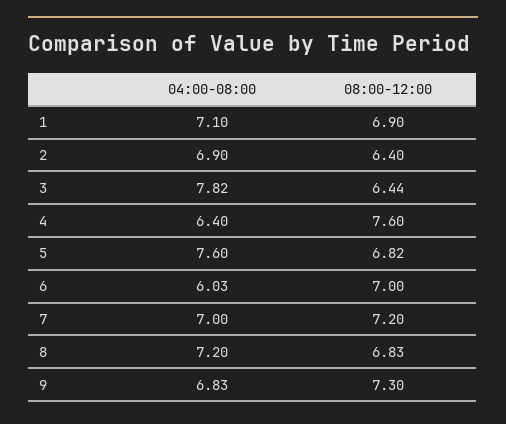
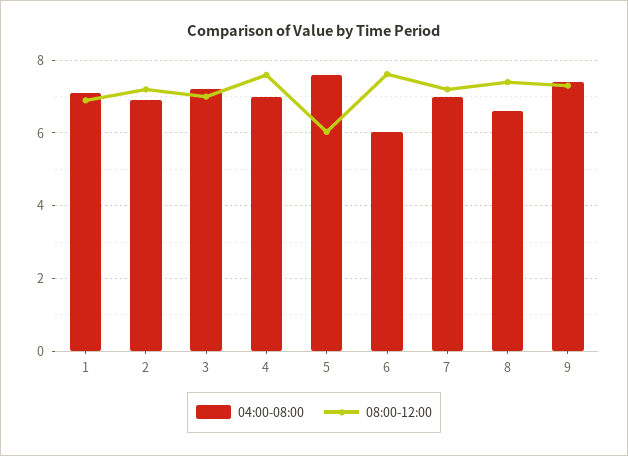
  {
    "04:00-08:00": {
      "1": 7.1,
      "2": 6.9,
-     "3": 7.82,
+     "3": 7.2,
-     "4": 6.4,
+     "4": 7,
      "5": 7.6,
      "6": 6.03,
      "7": 7,
-     "8": 7.2,
+     "8": 6.6,
-     "9": 6.83
+     "9": 7.4
    },
    "08:00-12:00": {
      "1": 6.9,
-     "2": 6.4,
+     "2": 7.2,
-     "3": 6.44,
+     "3": 7,
      "4": 7.6,
-     "5": 6.82,
+     "5": 6,
-     "6": 7,
+     "6": 7.6,
      "7": 7.2,
-     "8": 6.83,
+     "8": 7.4,
      "9": 7.3
    }
  }

